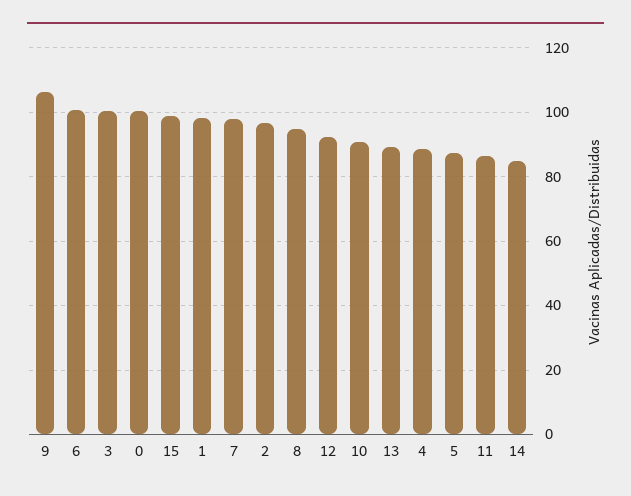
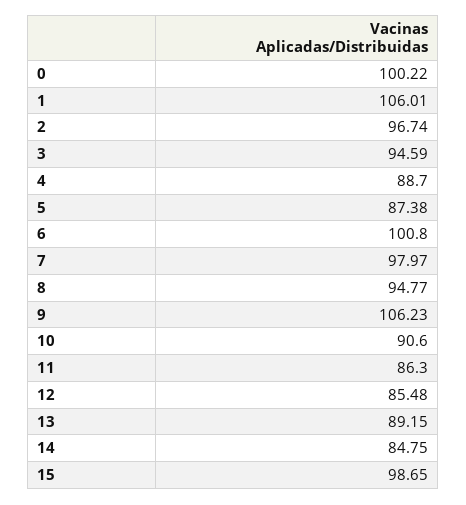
  {
    "9": 106.23,
    "6": 100.8,
-   "3": 100,
+   "3": 94.59,
    "0": 100.22,
    "15": 98.65,
-   "1": 98,
+   "1": 106.01,
    "7": 97.97,
    "2": 96.74,
    "8": 94.77,
-   "12": 92,
+   "12": 85.48,
    "10": 90.6,
    "13": 89.15,
    "4": 88.7,
    "5": 87.38,
    "11": 86.3,
    "14": 84.75
  }

